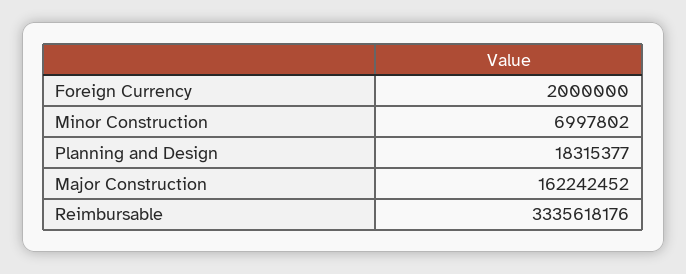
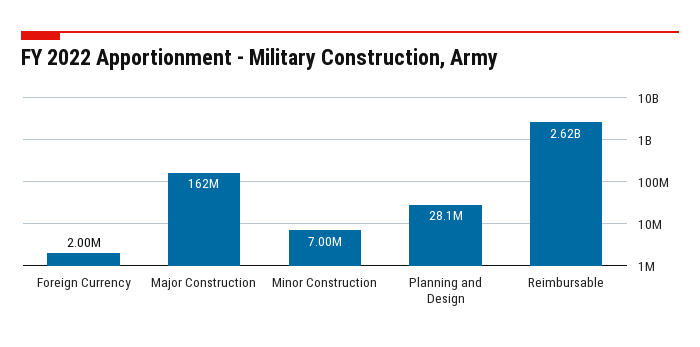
  {
    "Foreign Currency": 2000000,
    "Minor Construction": 6997802,
-   "Planning and Design": 18315377,
+   "Planning and Design": 28100000,
    "Major Construction": 162242452,
-   "Reimbursable": 3335618176
+   "Reimbursable": 2620000000
  }

